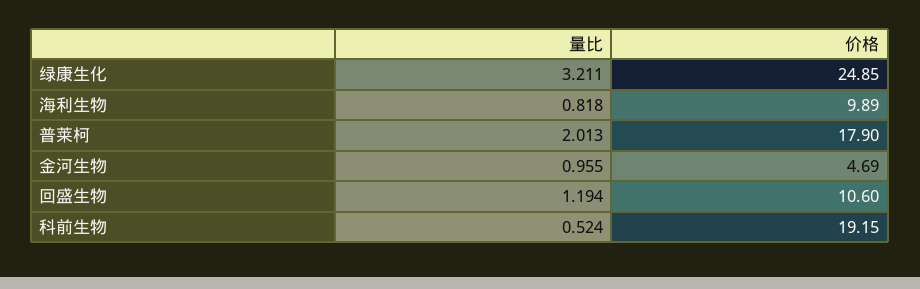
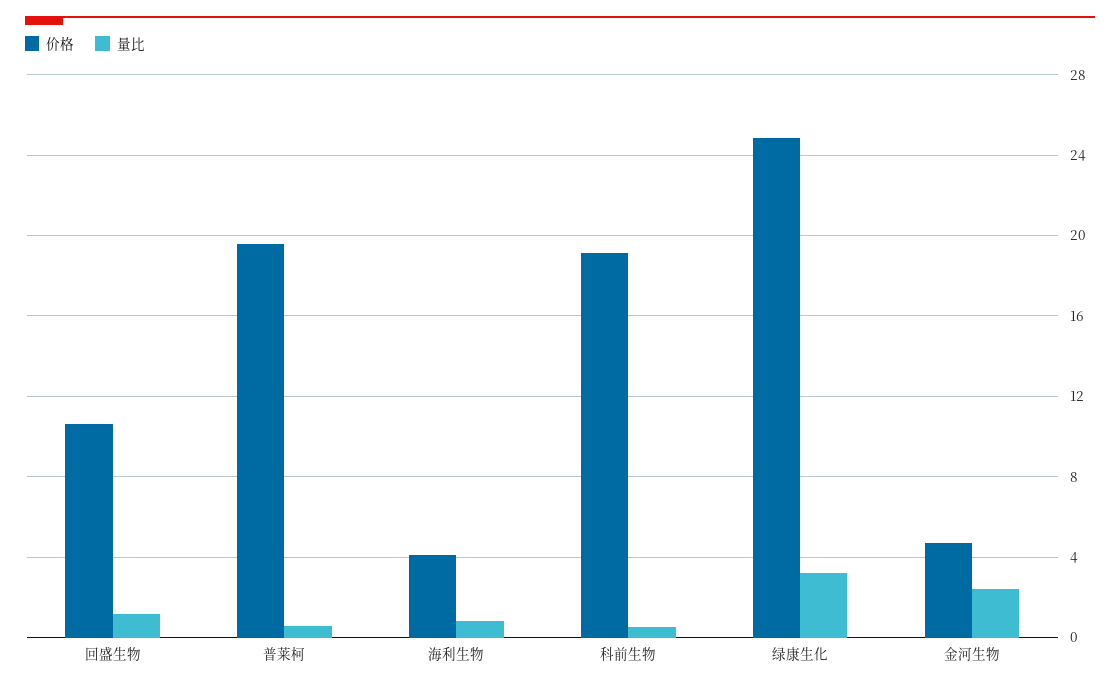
  {
    "量比": {
      "绿康生化": 3.211,
      "海利生物": 0.818,
-     "普莱柯": 2.013,
+     "普莱柯": 0.5,
-     "金河生物": 0.955,
+     "金河生物": 2.5,
      "回盛生物": 1.194,
      "科前生物": 0.524
    },
    "价格": {
      "绿康生化": 24.85,
-     "海利生物": 9.89,
+     "海利生物": 4,
-     "普莱柯": 17.9,
+     "普莱柯": 19.5,
      "金河生物": 4.69,
      "回盛生物": 10.6,
      "科前生物": 19.15
    }
  }

